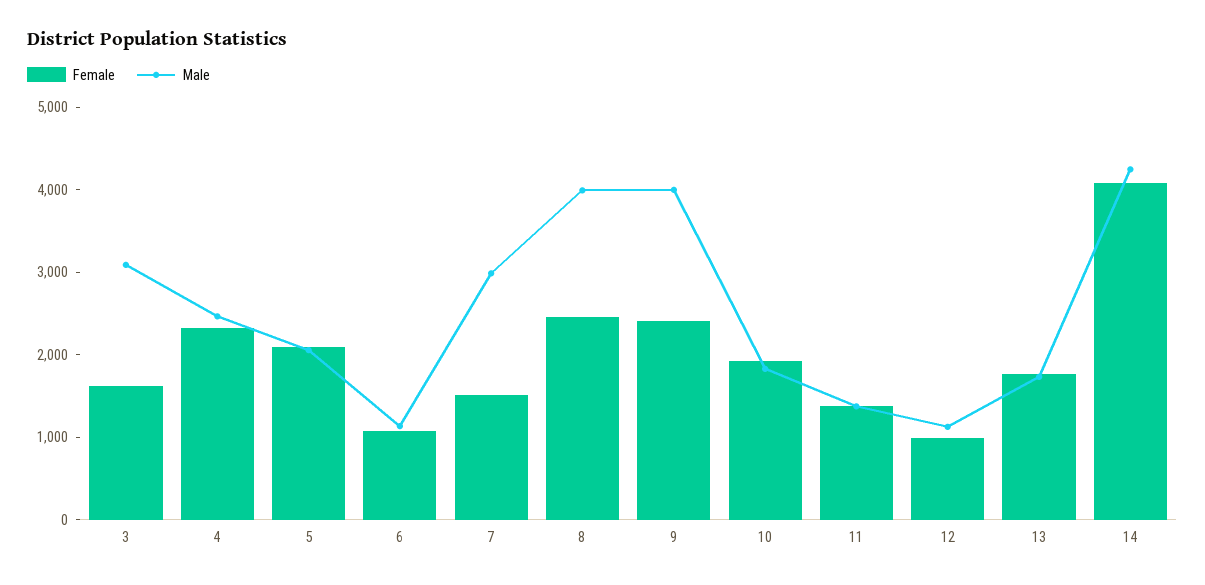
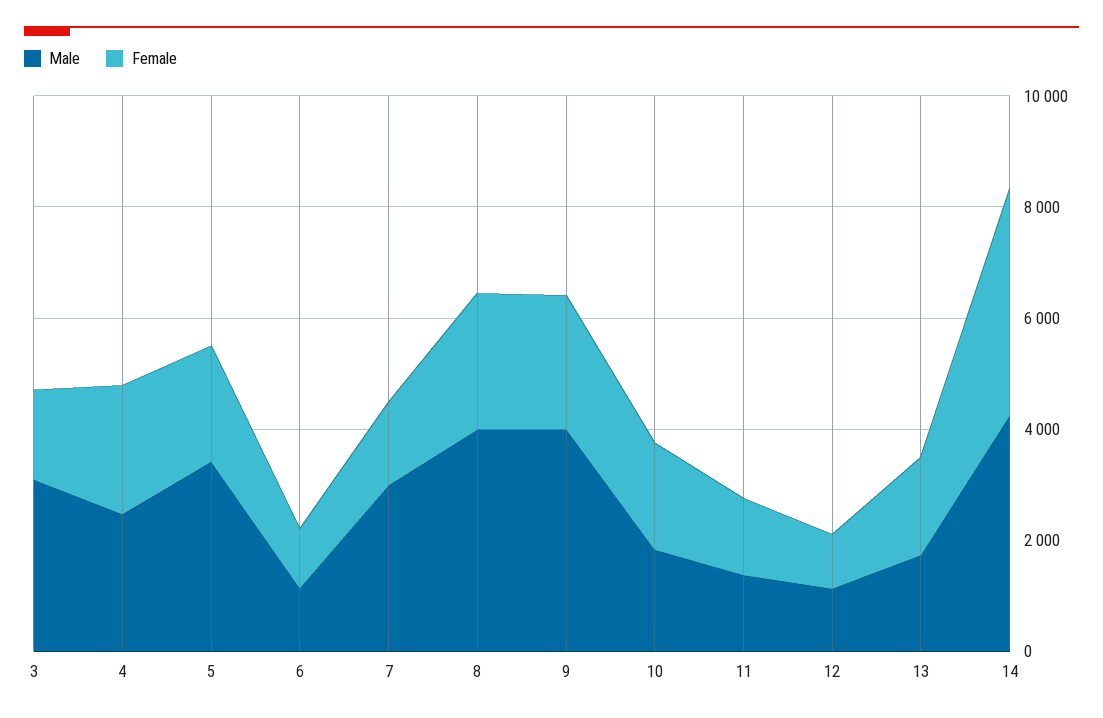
  {
    "Female": {
      "3": 1600,
      "4": 2400,
      "5": 2000,
      "6": 1000,
      "7": 1600,
      "8": 2400,
      "9": 2400,
      "10": 2000,
      "11": 1400,
      "12": 1000,
      "13": 1800,
      "14": 4000
    },
    "Male": {
      "3": 3000,
      "4": 2400,
-     "5": 2000,
+     "5": 3500,
      "6": 1200,
      "7": 3000,
      "8": 4000,
      "9": 4000,
      "10": 1800,
      "11": 1400,
      "12": 1200,
      "13": 1800,
      "14": 4200
    }
  }

